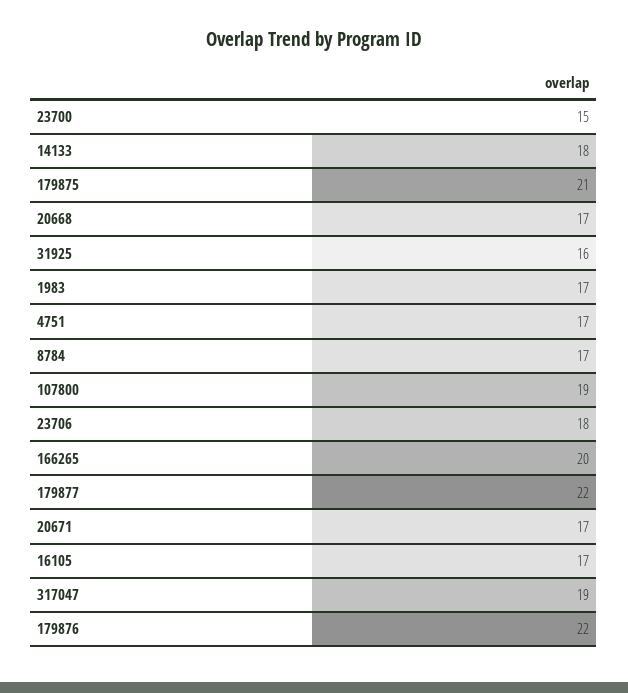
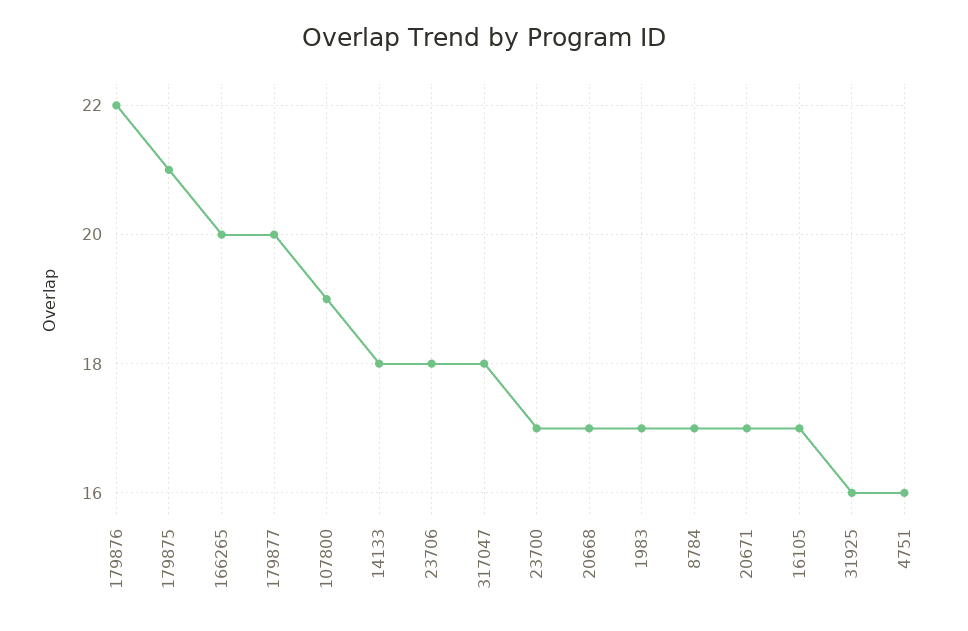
  {
-   "23700": 15,
+   "23700": 17,
    "14133": 18,
    "179875": 21,
    "20668": 17,
    "31925": 16,
    "1983": 17,
-   "4751": 17,
+   "4751": 16,
    "8784": 17,
    "107800": 19,
    "23706": 18,
    "166265": 20,
-   "179877": 22,
+   "179877": 20,
    "20671": 17,
    "16105": 17,
-   "317047": 19,
+   "317047": 18,
    "179876": 22
  }

